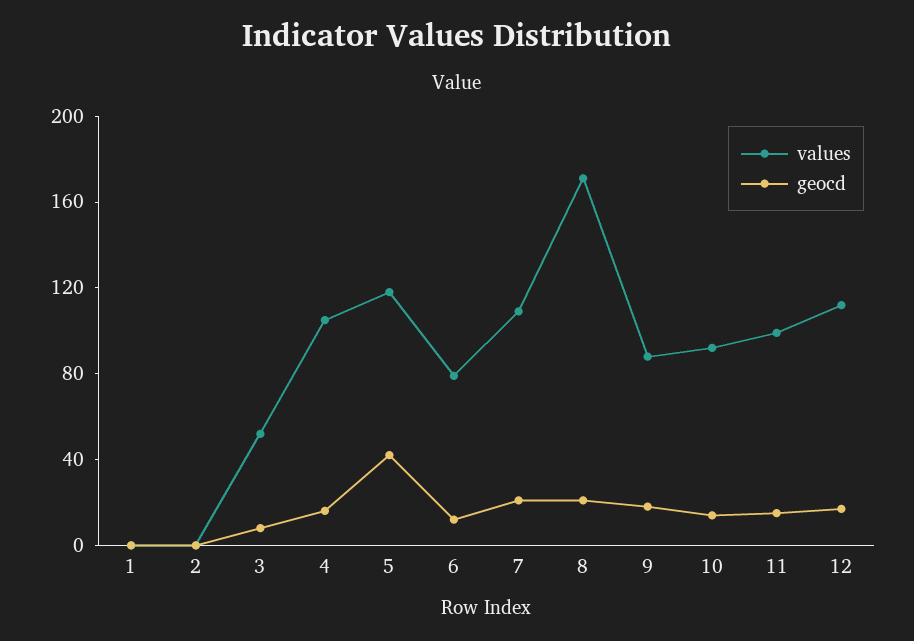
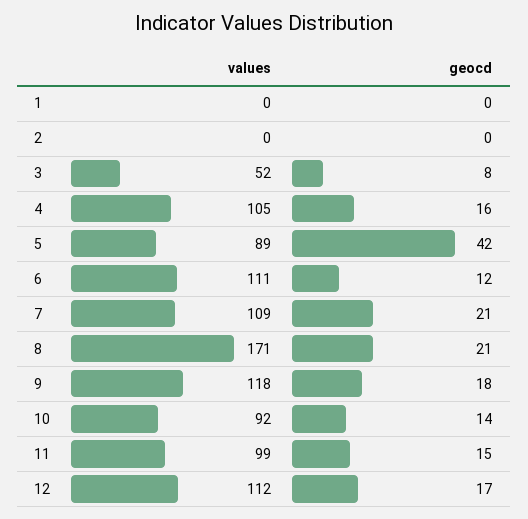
  {
    "values": {
      "1": 0,
      "2": 0,
      "3": 52,
      "4": 105,
-     "5": 120,
+     "5": 89,
-     "6": 80,
+     "6": 111,
      "7": 109,
      "8": 171,
-     "9": 90,
+     "9": 118,
      "10": 92,
      "11": 99,
      "12": 112
    },
    "geocd": {
      "1": 0,
      "2": 0,
      "3": 8,
      "4": 16,
      "5": 42,
      "6": 12,
      "7": 21,
      "8": 21,
      "9": 18,
      "10": 14,
      "11": 15,
      "12": 17
    }
  }

